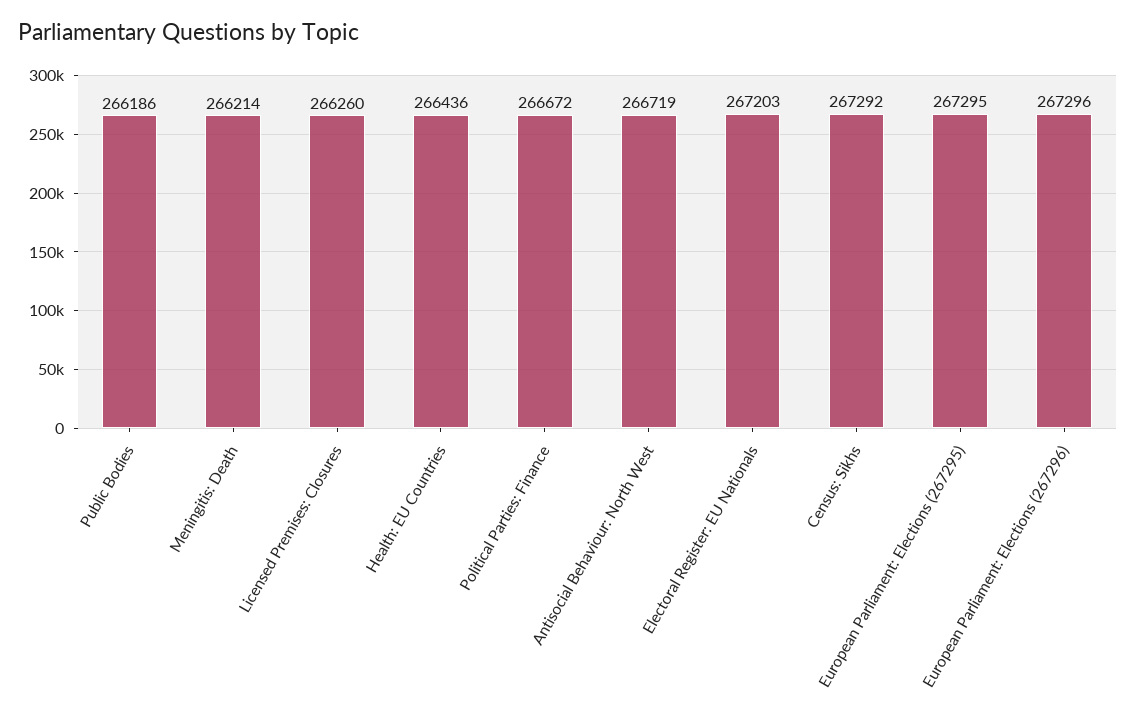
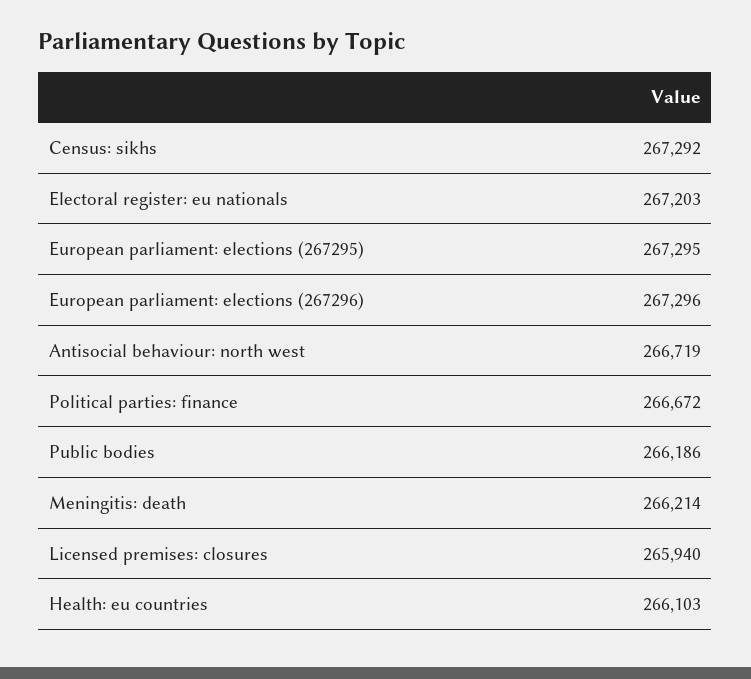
  {
    "Public Bodies": 266186,
    "Meningitis: Death": 266214,
-   "Licensed Premises: Closures": 266260,
+   "Licensed Premises: Closures": 265940,
-   "Health: EU Countries": 266436,
+   "Health: EU Countries": 266103,
    "Political Parties: Finance": 266672,
    "Antisocial Behaviour: North West": 266719,
    "Electoral Register: EU Nationals": 267203,
    "Census: Sikhs": 267292,
    "European Parliament: Elections (267295)": 267295,
    "European Parliament: Elections (267296)": 267296
  }

